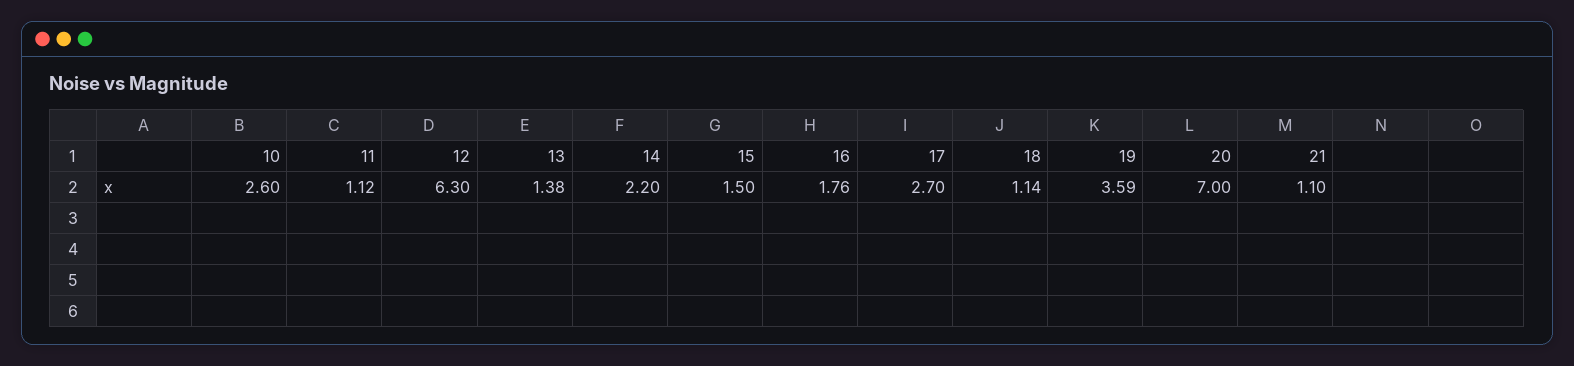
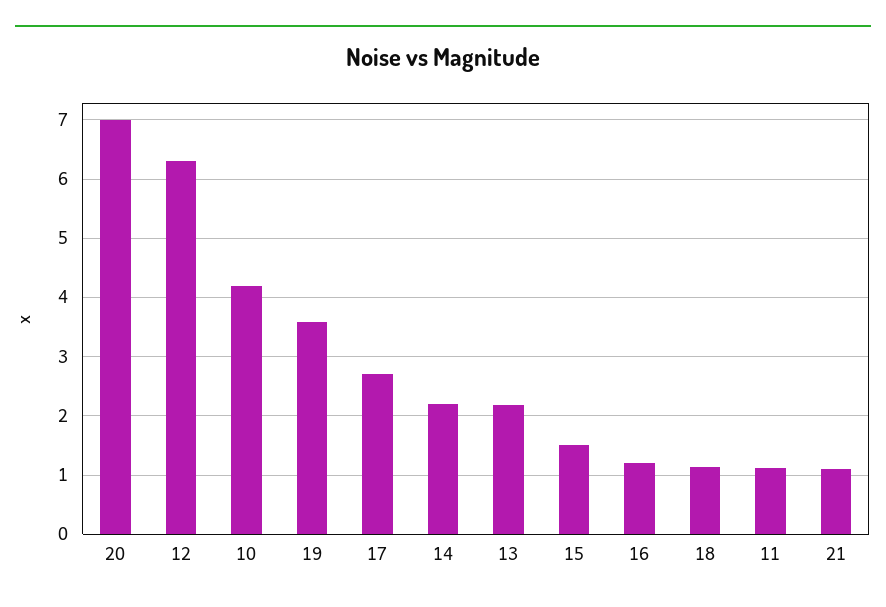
  {
-   "10": 2.6,
+   "10": 4.2,
    "11": 1.12,
    "12": 6.3,
-   "13": 1.38,
+   "13": 2.2,
    "14": 2.2,
    "15": 1.5,
-   "16": 1.76,
+   "16": 1.2,
    "17": 2.7,
    "18": 1.14,
    "19": 3.59,
    "20": 7,
    "21": 1.1
  }

